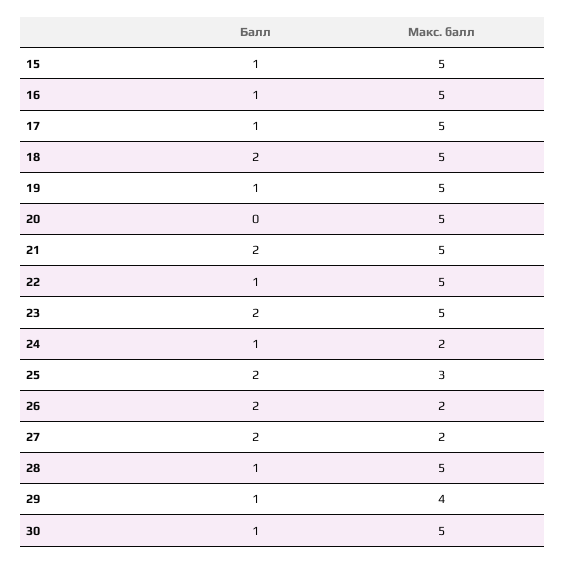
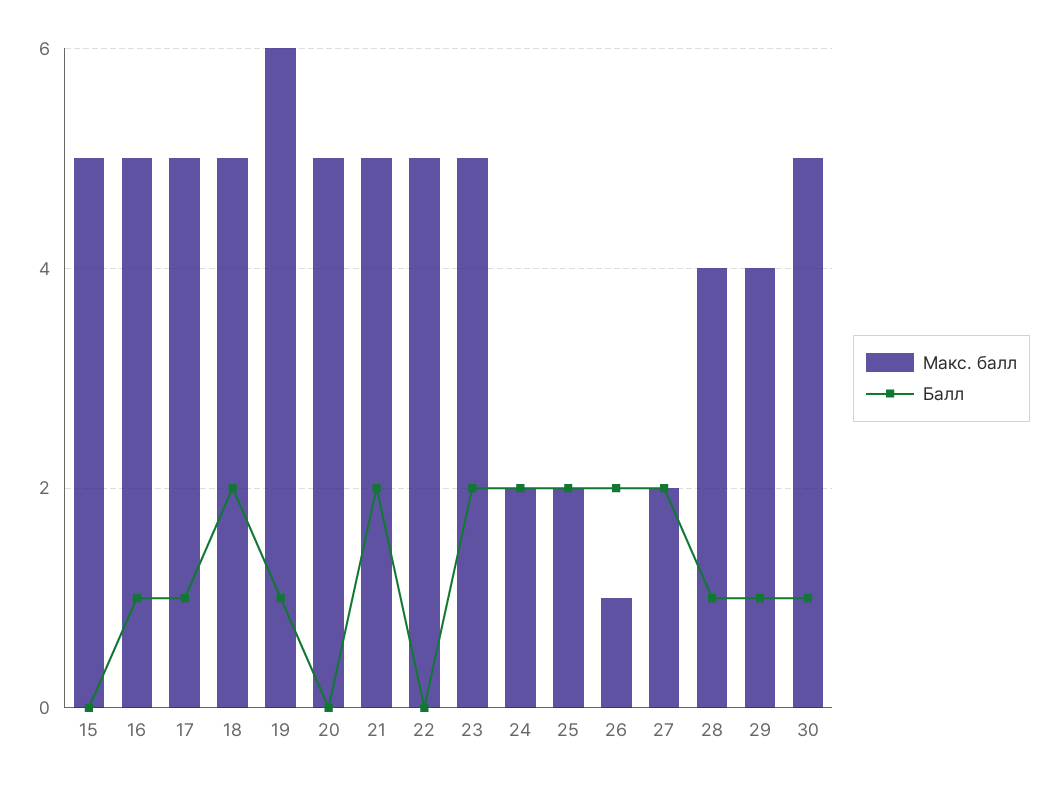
  {
    "Балл": {
-     "15": 1,
+     "15": 0,
      "16": 1,
      "17": 1,
      "18": 2,
      "19": 1,
      "20": 0,
      "21": 2,
-     "22": 1,
+     "22": 0,
      "23": 2,
-     "24": 1,
+     "24": 2,
      "25": 2,
      "26": 2,
      "27": 2,
      "28": 1,
      "29": 1,
      "30": 1
    },
    "Макс. балл": {
      "15": 5,
      "16": 5,
      "17": 5,
      "18": 5,
-     "19": 5,
+     "19": 6,
      "20": 5,
      "21": 5,
      "22": 5,
      "23": 5,
      "24": 2,
-     "25": 3,
+     "25": 2,
-     "26": 2,
+     "26": 1,
      "27": 2,
-     "28": 5,
+     "28": 4,
      "29": 4,
      "30": 5
    }
  }

